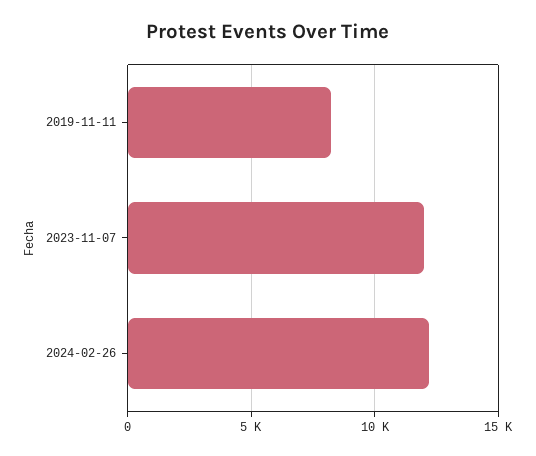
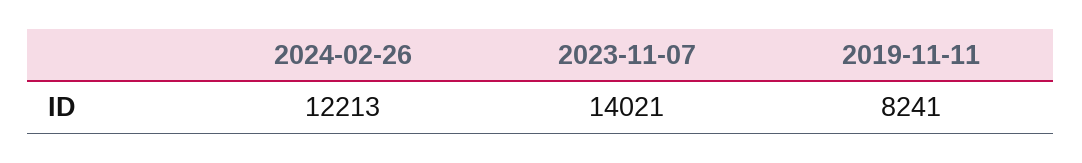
  {
    "2019-11-11": 8241,
-   "2023-11-07": 12000,
+   "2023-11-07": 14021,
    "2024-02-26": 12213
  }

